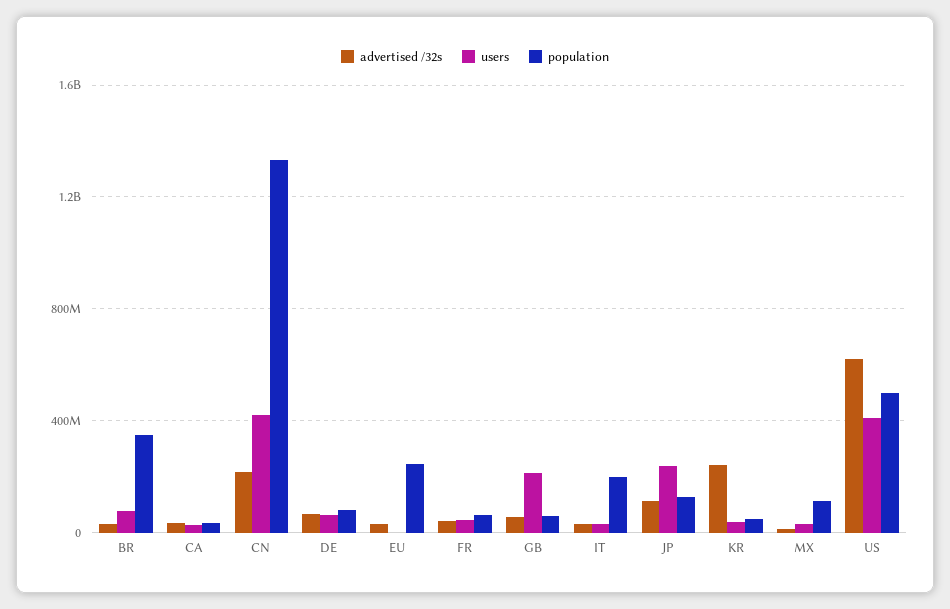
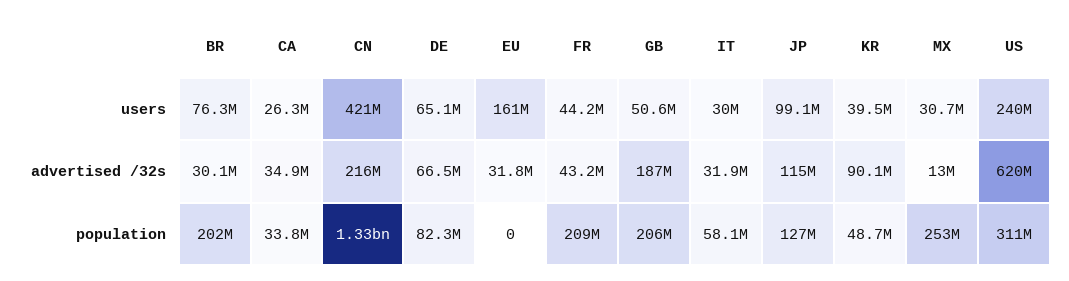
  {
    "advertised /32s": {
      "BR": 30100000,
      "CA": 34900000,
      "CN": 216000000,
      "DE": 66500000,
      "EU": 31800000,
      "FR": 43200000,
-     "GB": 50000000,
+     "GB": 187000000,
      "IT": 31900000,
      "JP": 115000000,
-     "KR": 250000000,
+     "KR": 90100000,
      "MX": 13000000,
      "US": 620000000
    },
    "users": {
      "BR": 76300000,
      "CA": 26300000,
      "CN": 421000000,
      "DE": 65100000,
-     "EU": 0,
+     "EU": 161000000,
      "FR": 44200000,
-     "GB": 200000000,
+     "GB": 50600000,
      "IT": 30000000,
-     "JP": 250000000,
+     "JP": 99100000,
      "KR": 39500000,
      "MX": 30700000,
-     "US": 400000000
+     "US": 240000000
    },
    "population": {
-     "BR": 350000000,
+     "BR": 202000000,
      "CA": 33800000,
      "CN": 1330000000,
      "DE": 82300000,
-     "EU": 250000000,
+     "EU": 0,
-     "FR": 50000000,
+     "FR": 209000000,
-     "GB": 50000000,
+     "GB": 206000000,
-     "IT": 200000000,
+     "IT": 58100000,
      "JP": 127000000,
      "KR": 48700000,
-     "MX": 100000000,
+     "MX": 253000000,
-     "US": 500000000
+     "US": 311000000
    }
  }

